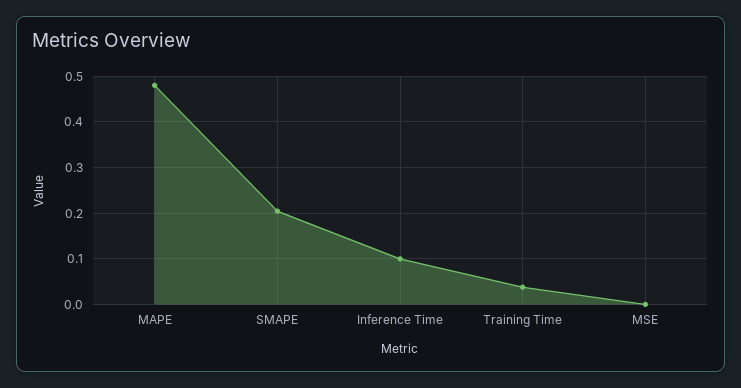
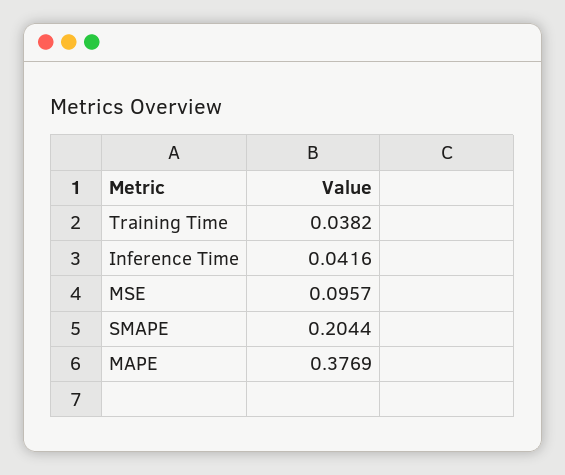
  {
-   "MAPE": 0.48,
+   "MAPE": 0.3769,
    "SMAPE": 0.2044,
-   "Inference Time": 0.1,
+   "Inference Time": 0.0416,
    "Training Time": 0.0382,
-   "MSE": 0
+   "MSE": 0.0957
  }

